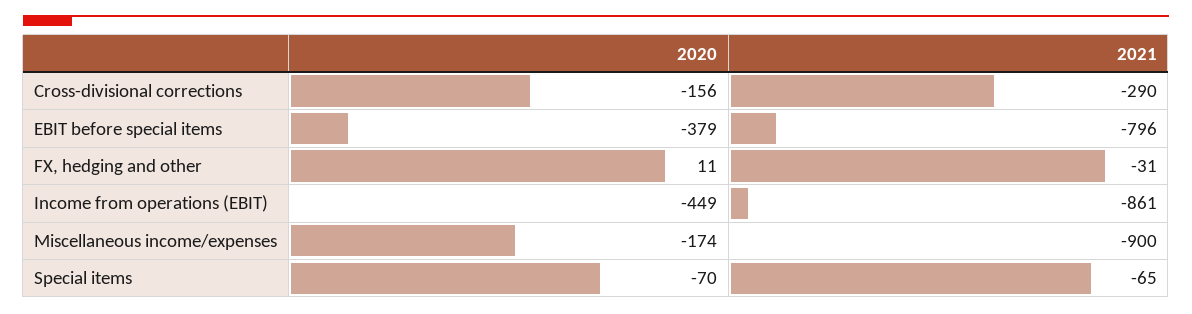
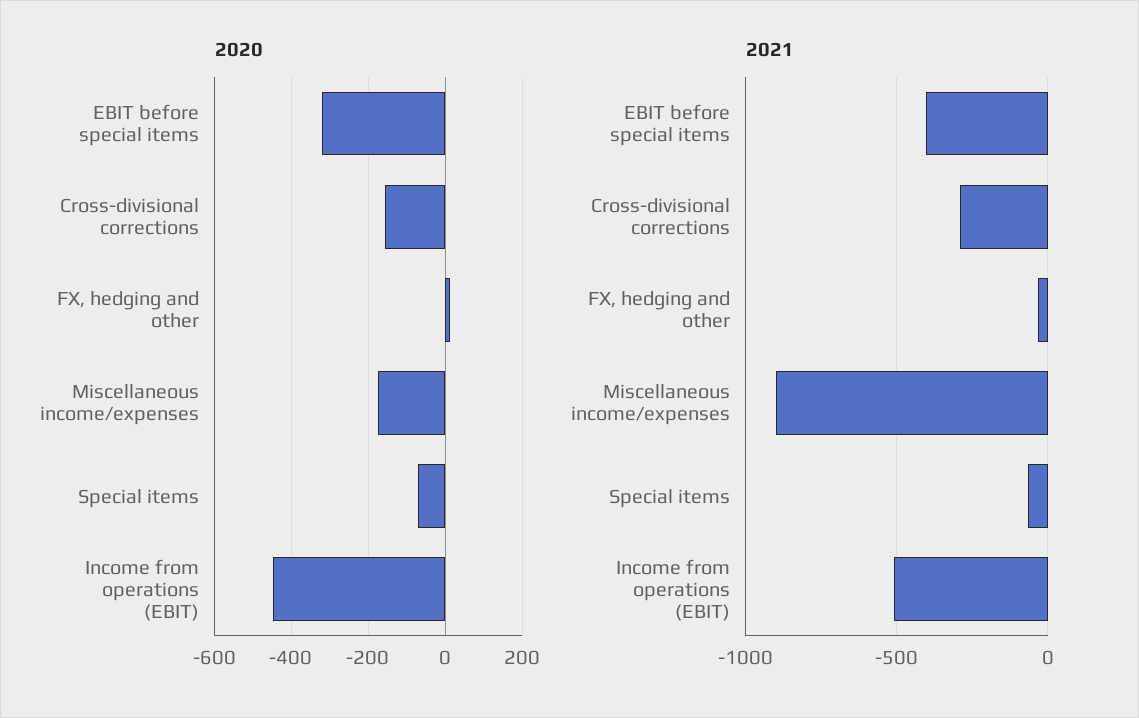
  {
    "2020": {
      "Cross-divisional corrections": -156,
-     "EBIT before special items": -379,
+     "EBIT before special items": -320,
      "FX, hedging and other": 11,
      "Income from operations (EBIT)": -449,
      "Miscellaneous income/expenses": -174,
      "Special items": -70
    },
    "2021": {
      "Cross-divisional corrections": -290,
-     "EBIT before special items": -796,
+     "EBIT before special items": -400,
      "FX, hedging and other": -31,
-     "Income from operations (EBIT)": -861,
+     "Income from operations (EBIT)": -500,
      "Miscellaneous income/expenses": -900,
      "Special items": -65
    }
  }

